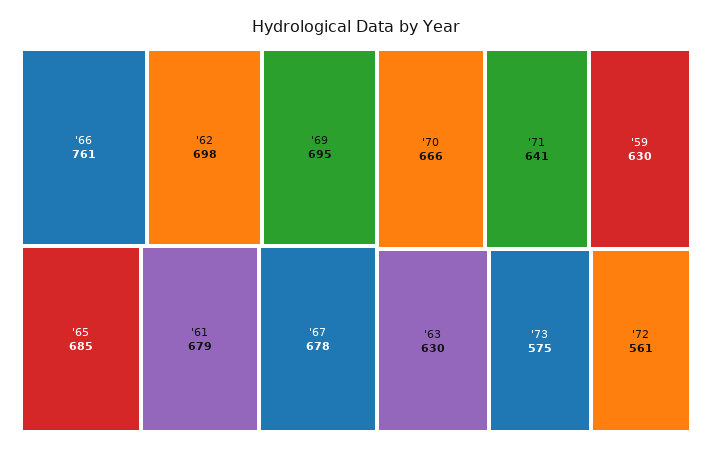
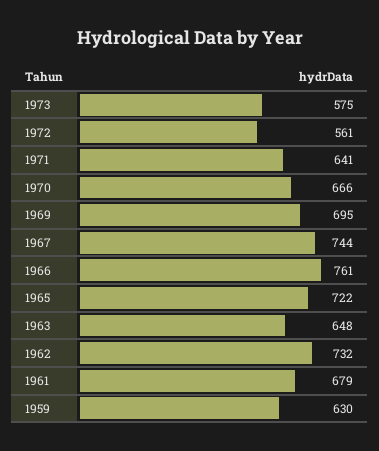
  {
    "'66": 761,
-   "'62": 698,
+   "'62": 732,
    "'69": 695,
-   "'65": 685,
+   "'65": 722,
    "'61": 679,
-   "'67": 678,
+   "'67": 744,
    "'70": 666,
    "'71": 641,
    "'59": 630,
-   "'63": 630,
+   "'63": 648,
    "'73": 575,
    "'72": 561
  }

